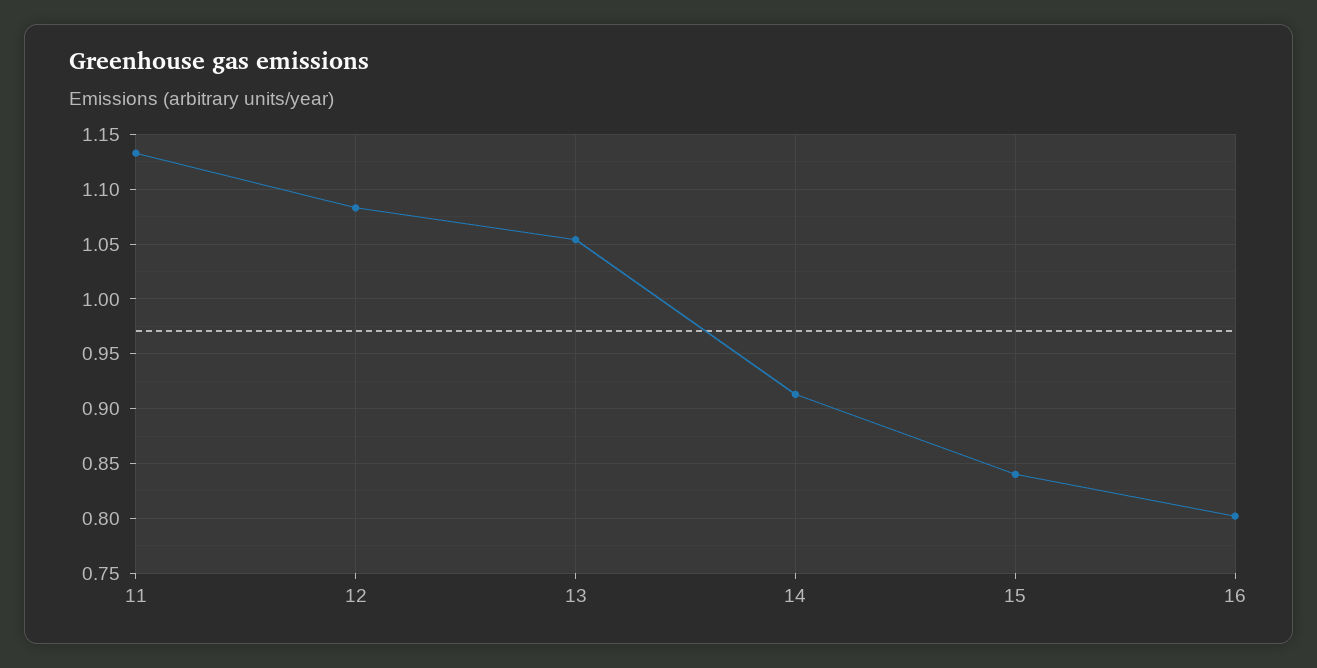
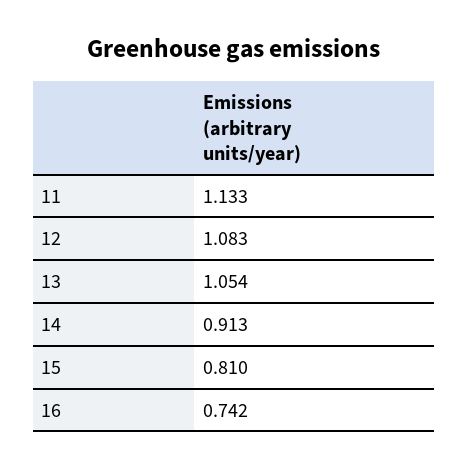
  {
    "11": 1.133,
    "12": 1.083,
    "13": 1.054,
    "14": 0.913,
-   "15": 0.84,
+   "15": 0.81,
-   "16": 0.8
+   "16": 0.742
  }

